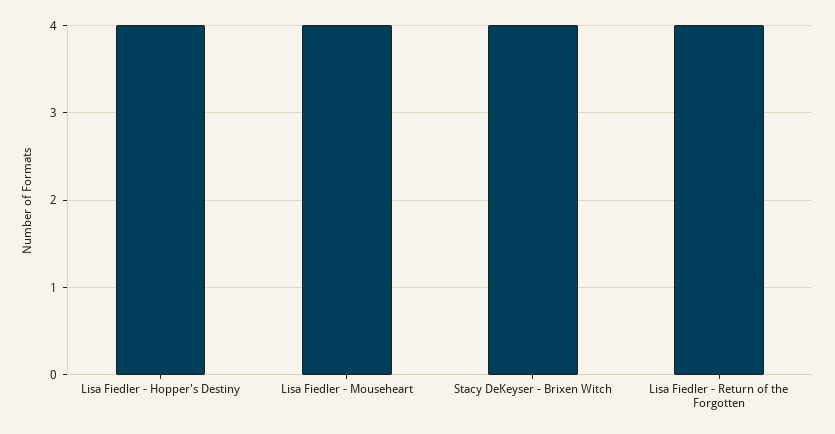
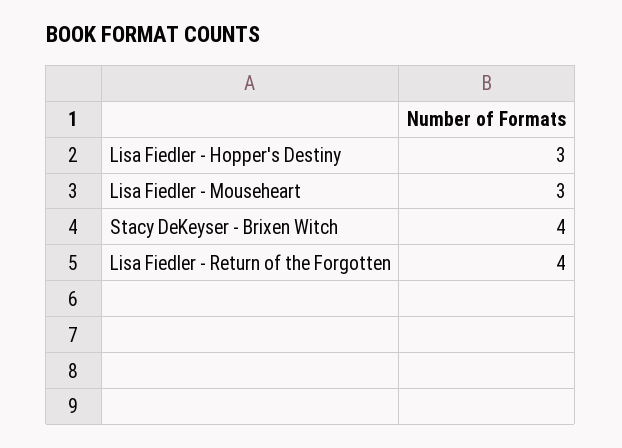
  {
-   "Lisa Fiedler - Hopper's Destiny": 4,
+   "Lisa Fiedler - Hopper's Destiny": 3,
-   "Lisa Fiedler - Mouseheart": 4,
+   "Lisa Fiedler - Mouseheart": 3,
    "Stacy DeKeyser - Brixen Witch": 4,
    "Lisa Fiedler - Return of the Forgotten": 4
  }

